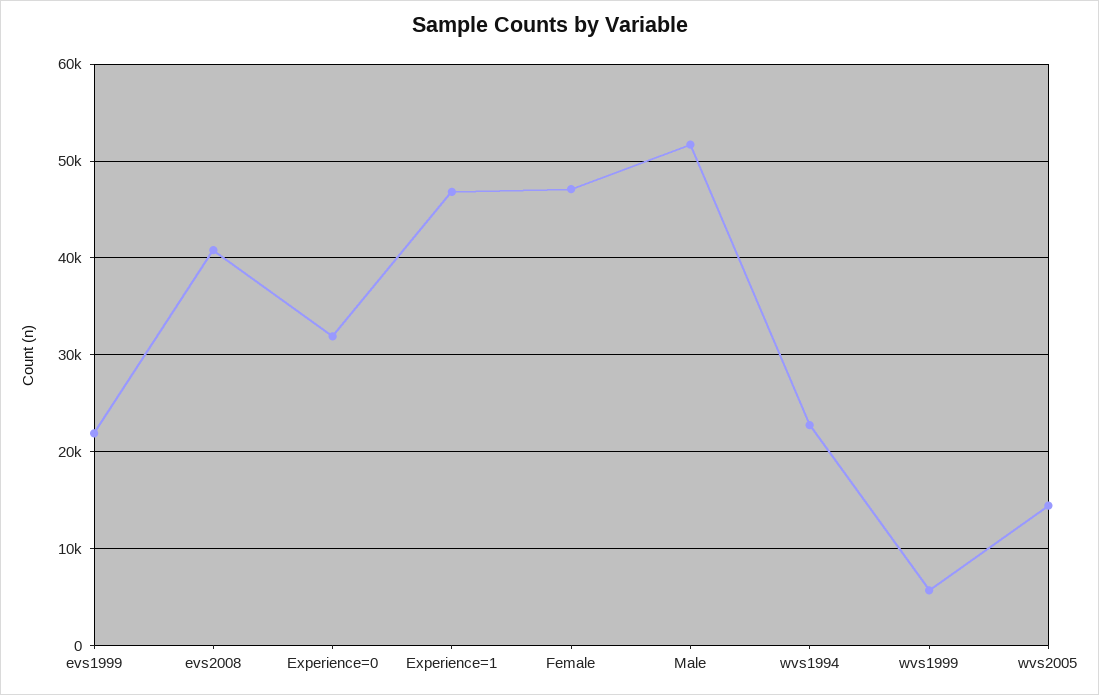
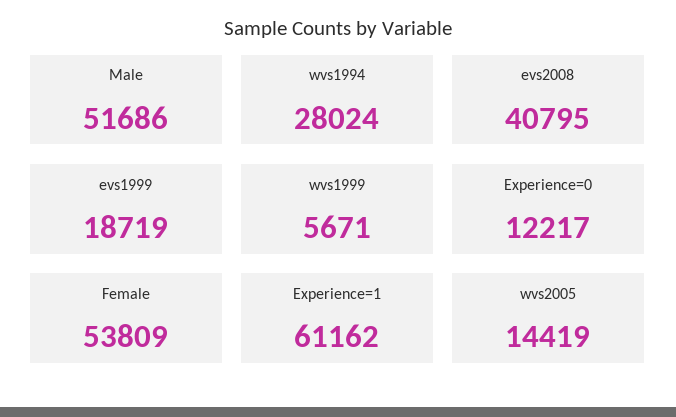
  {
-   "evs1999": 22000,
+   "evs1999": 18719,
    "evs2008": 40795,
-   "Experience=0": 32000,
+   "Experience=0": 12217,
-   "Experience=1": 47000,
+   "Experience=1": 61162,
-   "Female": 47000,
+   "Female": 53809,
    "Male": 51686,
-   "wvs1994": 23000,
+   "wvs1994": 28024,
    "wvs1999": 5671,
    "wvs2005": 14419
  }

